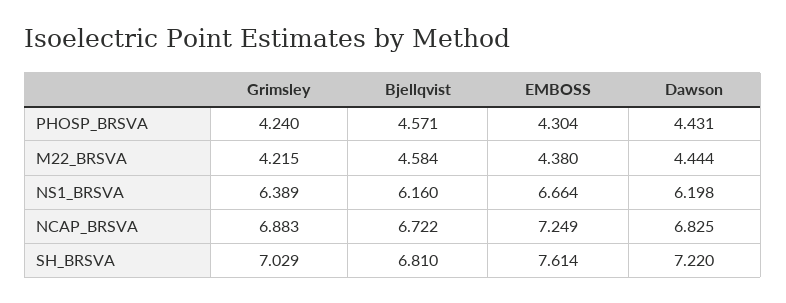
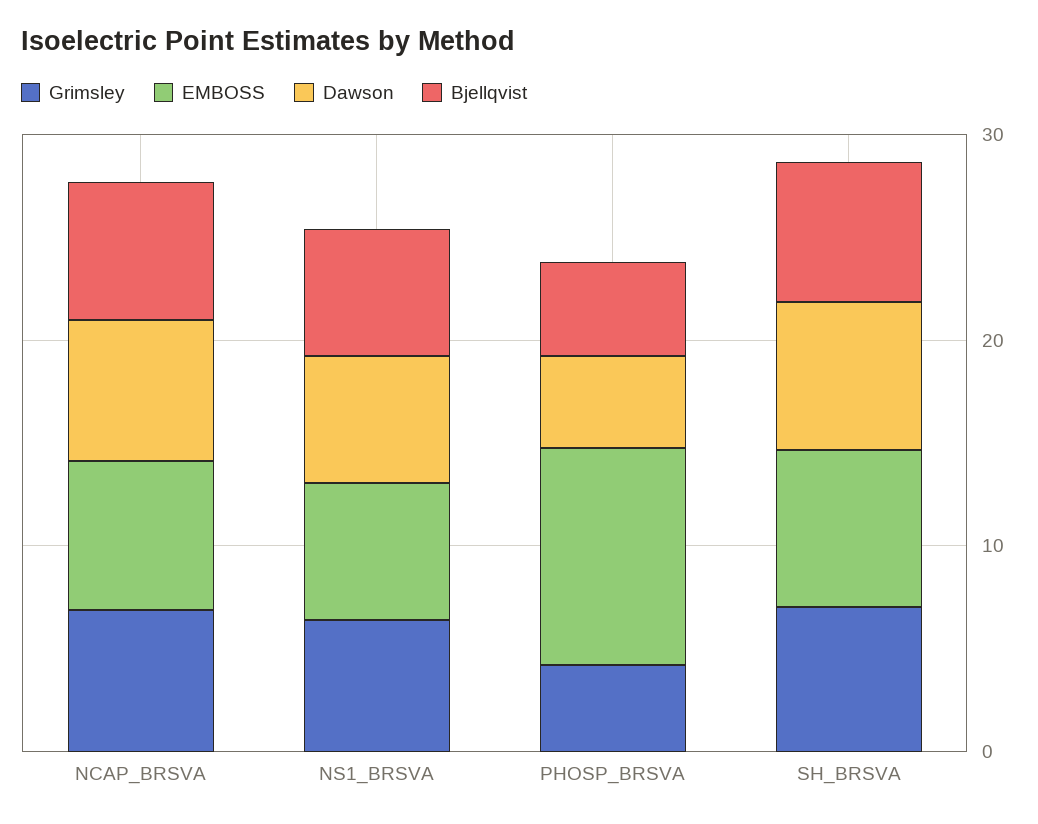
  {
    "Grimsley": {
      "PHOSP_BRSVA": 4.24,
-     "M22_BRSVA": 4.215,
      "NS1_BRSVA": 6.389,
      "NCAP_BRSVA": 6.883,
      "SH_BRSVA": 7.029
    },
    "Bjellqvist": {
      "PHOSP_BRSVA": 4.571,
-     "M22_BRSVA": 4.584,
      "NS1_BRSVA": 6.16,
      "NCAP_BRSVA": 6.722,
      "SH_BRSVA": 6.81
    },
    "EMBOSS": {
-     "PHOSP_BRSVA": 4.304,
+     "PHOSP_BRSVA": 10,
-     "M22_BRSVA": 4.38,
      "NS1_BRSVA": 6.664,
      "NCAP_BRSVA": 7.249,
      "SH_BRSVA": 7.614
    },
    "Dawson": {
      "PHOSP_BRSVA": 4.431,
-     "M22_BRSVA": 4.444,
      "NS1_BRSVA": 6.198,
      "NCAP_BRSVA": 6.825,
      "SH_BRSVA": 7.22
    }
  }

